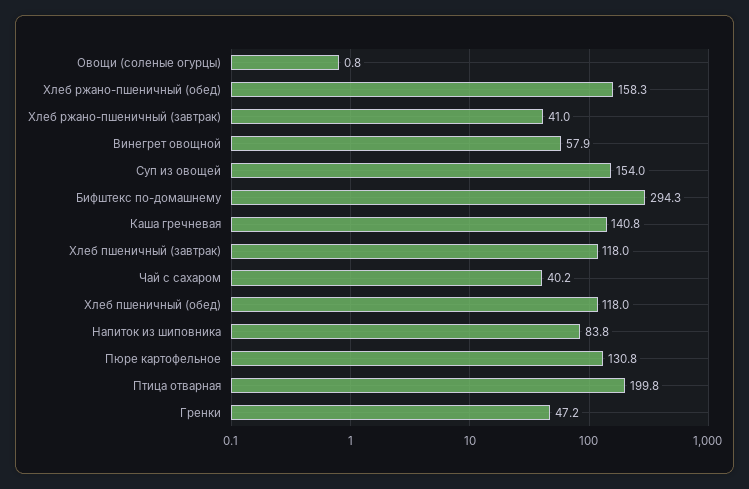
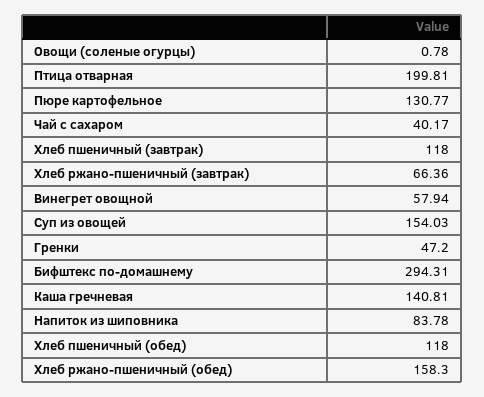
  {
    "Овощи (соленые огурцы)": 0.78,
    "Хлеб ржано-пшеничный (обед)": 158.3,
-   "Хлеб ржано-пшеничный (завтрак)": 41,
+   "Хлеб ржано-пшеничный (завтрак)": 66.36,
    "Винегрет овощной": 57.94,
    "Суп из овощей": 154.03,
    "Бифштекс по-домашнему": 294.31,
    "Каша гречневая": 140.81,
    "Хлеб пшеничный (завтрак)": 118,
    "Чай с сахаром": 40.17,
    "Хлеб пшеничный (обед)": 118,
    "Напиток из шиповника": 83.78,
    "Пюре картофельное": 130.77,
    "Птица отварная": 199.81,
    "Гренки": 47.2
  }

